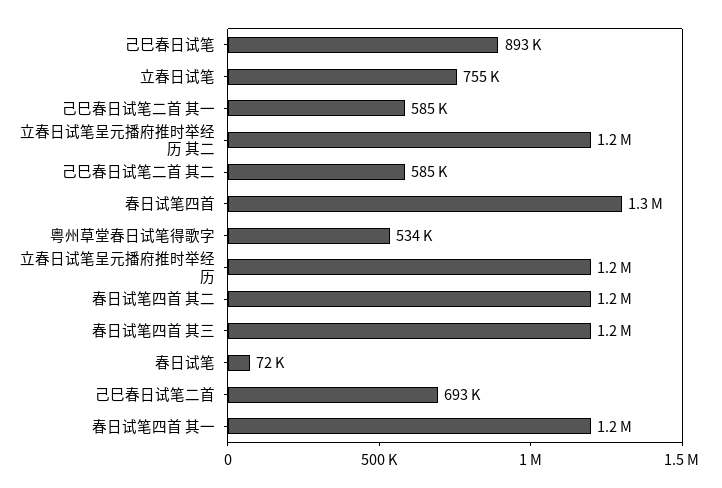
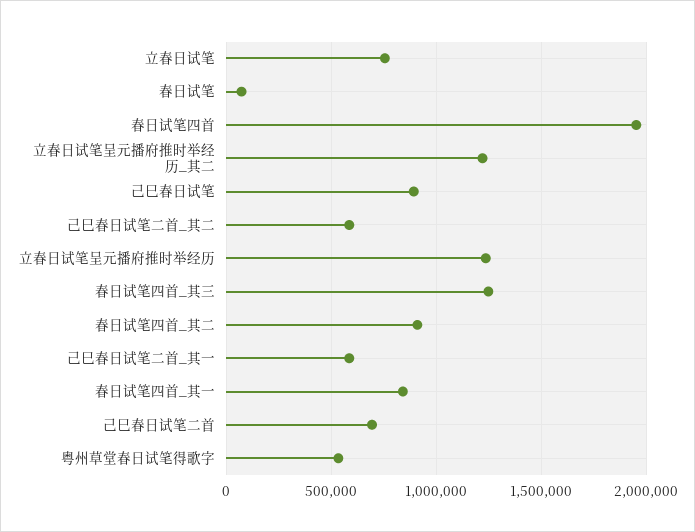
  {
    "己巳春日试笔": 893000,
    "立春日试笔": 755000,
    "己巳春日试笔二首 其一": 585000,
    "立春日试笔呈元播府推时举经历 其二": 1200000,
    "己巳春日试笔二首 其二": 585000,
-   "春日试笔四首": 1300000,
+   "春日试笔四首": 1950000,
    "粤州草堂春日试笔得歌字": 534000,
    "立春日试笔呈元播府推时举经历": 1200000,
-   "春日试笔四首 其二": 1200000,
+   "春日试笔四首 其二": 900000,
    "春日试笔四首 其三": 1200000,
    "春日试笔": 72000,
    "己巳春日试笔二首": 693000,
-   "春日试笔四首 其一": 1200000
+   "春日试笔四首 其一": 850000
  }

